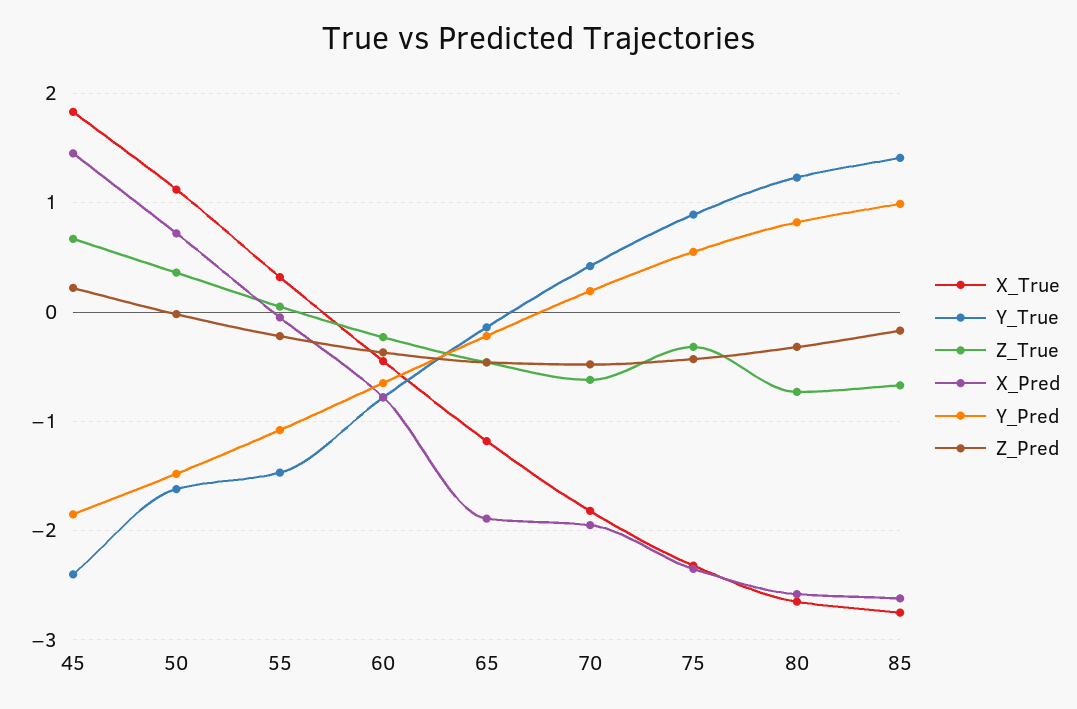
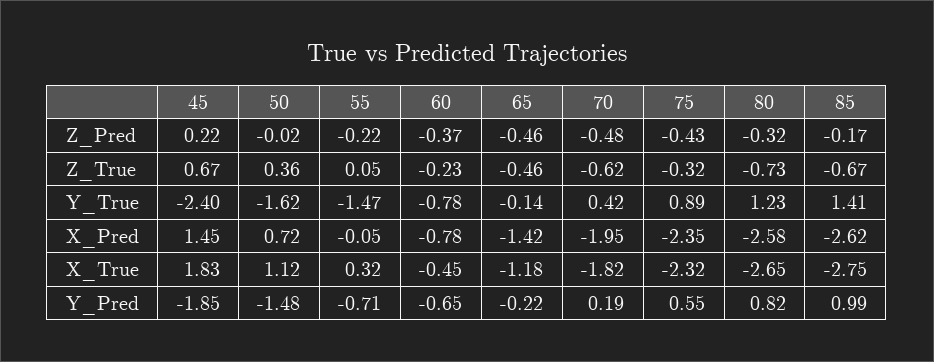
  {
    "X_True": {
      "45": 1.83,
      "50": 1.12,
      "55": 0.32,
      "60": -0.45,
      "65": -1.18,
      "70": -1.82,
      "75": -2.32,
      "80": -2.65,
      "85": -2.75
    },
    "Y_True": {
      "45": -2.4,
      "50": -1.62,
      "55": -1.47,
      "60": -0.78,
      "65": -0.14,
      "70": 0.42,
      "75": 0.89,
      "80": 1.23,
      "85": 1.41
    },
    "Z_True": {
      "45": 0.67,
      "50": 0.36,
      "55": 0.05,
      "60": -0.23,
      "65": -0.46,
      "70": -0.62,
      "75": -0.32,
      "80": -0.73,
      "85": -0.67
    },
    "X_Pred": {
      "45": 1.45,
      "50": 0.72,
      "55": -0.05,
      "60": -0.78,
-     "65": -1.9,
+     "65": -1.42,
      "70": -1.95,
      "75": -2.35,
      "80": -2.58,
      "85": -2.62
    },
    "Y_Pred": {
      "45": -1.85,
      "50": -1.48,
-     "55": -1.1,
+     "55": -0.71,
      "60": -0.65,
      "65": -0.22,
      "70": 0.19,
      "75": 0.55,
      "80": 0.82,
      "85": 0.99
    },
    "Z_Pred": {
      "45": 0.22,
      "50": -0.02,
      "55": -0.22,
      "60": -0.37,
      "65": -0.46,
      "70": -0.48,
      "75": -0.43,
      "80": -0.32,
      "85": -0.17
    }
  }

